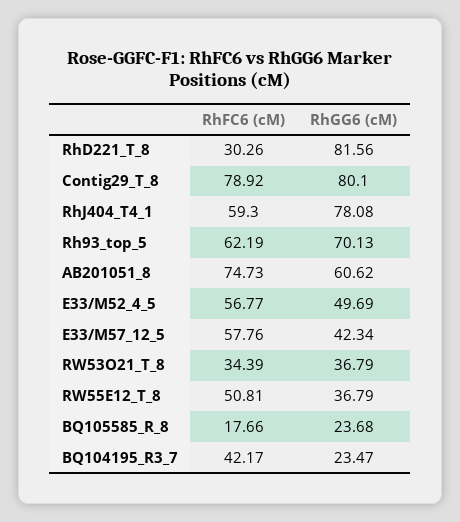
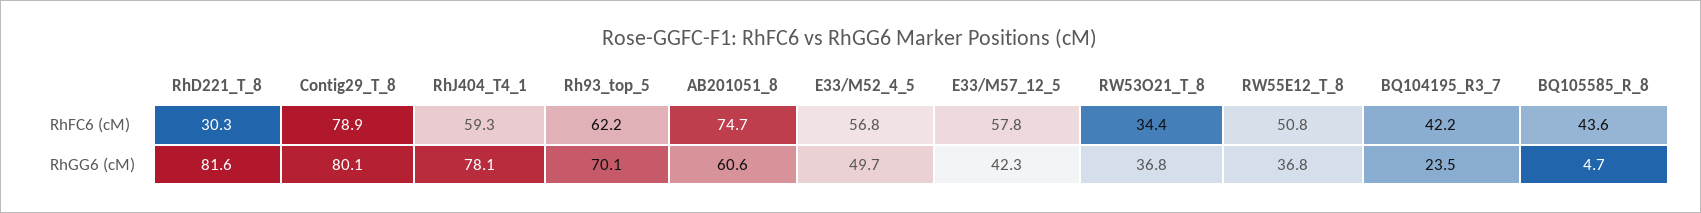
  {
    "RhFC6 (cM)": {
      "RhD221_T_8": 30.26,
      "Contig29_T_8": 78.92,
      "RhJ404_T4_1": 59.3,
      "Rh93_top_5": 62.19,
      "AB201051_8": 74.73,
      "E33/M52_4_5": 56.77,
      "E33/M57_12_5": 57.76,
      "RW53O21_T_8": 34.39,
      "RW55E12_T_8": 50.81,
-     "BQ105585_R_8": 17.66,
+     "BQ105585_R_8": 43.6,
      "BQ104195_R3_7": 42.17
    },
    "RhGG6 (cM)": {
      "RhD221_T_8": 81.56,
      "Contig29_T_8": 80.1,
      "RhJ404_T4_1": 78.08,
      "Rh93_top_5": 70.13,
      "AB201051_8": 60.62,
      "E33/M52_4_5": 49.69,
      "E33/M57_12_5": 42.34,
      "RW53O21_T_8": 36.79,
      "RW55E12_T_8": 36.79,
-     "BQ105585_R_8": 23.68,
+     "BQ105585_R_8": 4.7,
      "BQ104195_R3_7": 23.47
    }
  }

